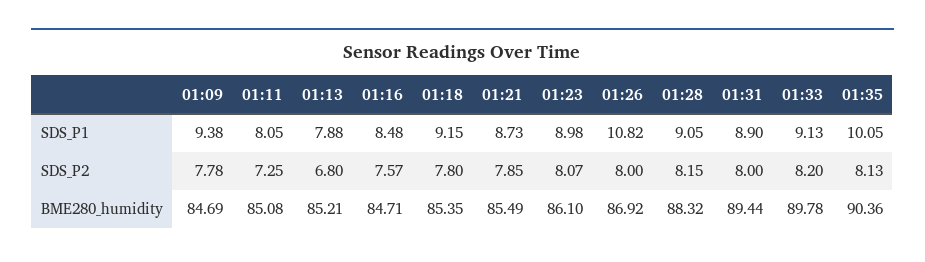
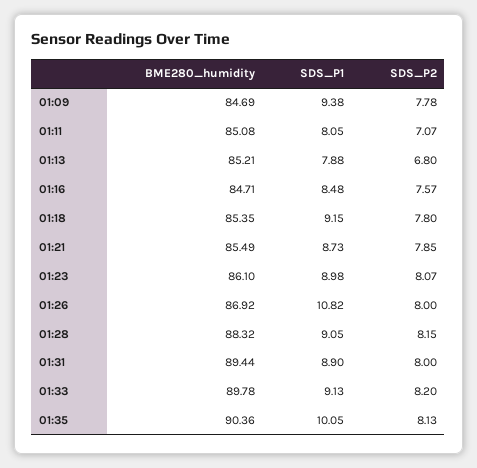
  {
    "01:09": {
      "SDS_P1": 9.38,
      "SDS_P2": 7.78,
      "BME280_humidity": 84.69
    },
    "01:11": {
      "SDS_P1": 8.05,
-     "SDS_P2": 7.25,
+     "SDS_P2": 7.07,
      "BME280_humidity": 85.08
    },
    "01:13": {
      "SDS_P1": 7.88,
      "SDS_P2": 6.8,
      "BME280_humidity": 85.21
    },
    "01:16": {
      "SDS_P1": 8.48,
      "SDS_P2": 7.57,
      "BME280_humidity": 84.71
    },
    "01:18": {
      "SDS_P1": 9.15,
      "SDS_P2": 7.8,
      "BME280_humidity": 85.35
    },
    "01:21": {
      "SDS_P1": 8.73,
      "SDS_P2": 7.85,
      "BME280_humidity": 85.49
    },
    "01:23": {
      "SDS_P1": 8.98,
      "SDS_P2": 8.07,
      "BME280_humidity": 86.1
    },
    "01:26": {
      "SDS_P1": 10.82,
      "SDS_P2": 8,
      "BME280_humidity": 86.92
    },
    "01:28": {
      "SDS_P1": 9.05,
      "SDS_P2": 8.15,
      "BME280_humidity": 88.32
    },
    "01:31": {
      "SDS_P1": 8.9,
      "SDS_P2": 8,
      "BME280_humidity": 89.44
    },
    "01:33": {
      "SDS_P1": 9.13,
      "SDS_P2": 8.2,
      "BME280_humidity": 89.78
    },
    "01:35": {
      "SDS_P1": 10.05,
      "SDS_P2": 8.13,
      "BME280_humidity": 90.36
    }
  }

